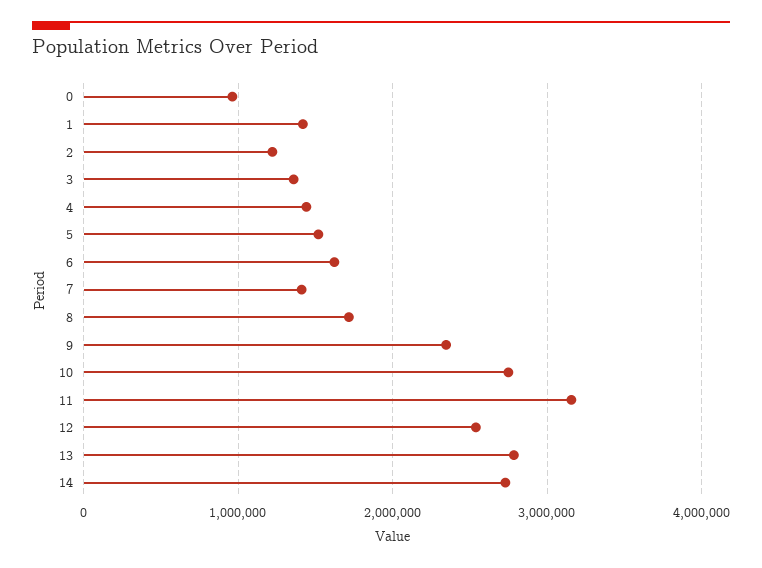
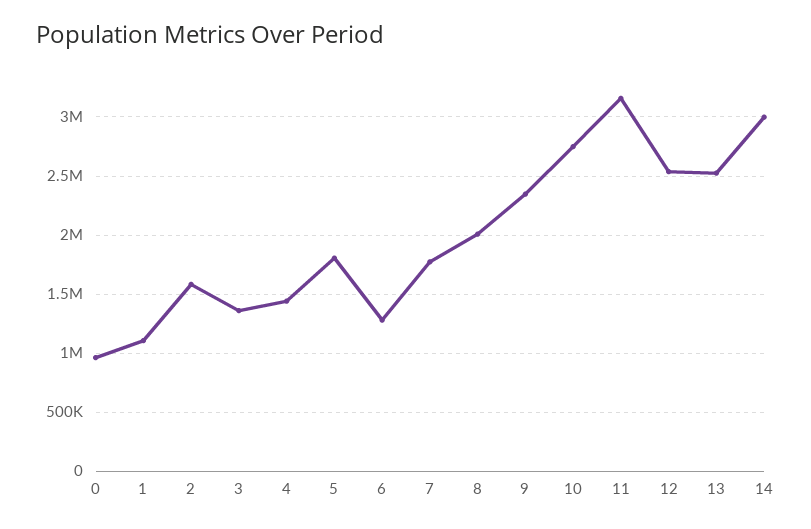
  {
    "0": 1000000,
-   "1": 1400000,
+   "1": 1100000,
-   "2": 1200000,
+   "2": 1600000,
    "3": 1400000,
    "4": 1400000,
-   "5": 1500000,
+   "5": 1800000,
-   "6": 1600000,
+   "6": 1300000,
-   "7": 1400000,
+   "7": 1800000,
-   "8": 1700000,
+   "8": 2000000,
    "9": 2300000,
    "10": 2700000,
    "11": 3200000,
    "12": 2500000,
-   "13": 2800000,
+   "13": 2500000,
-   "14": 2700000
+   "14": 3000000
  }

